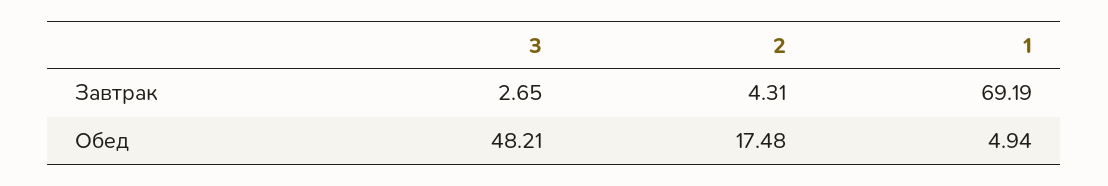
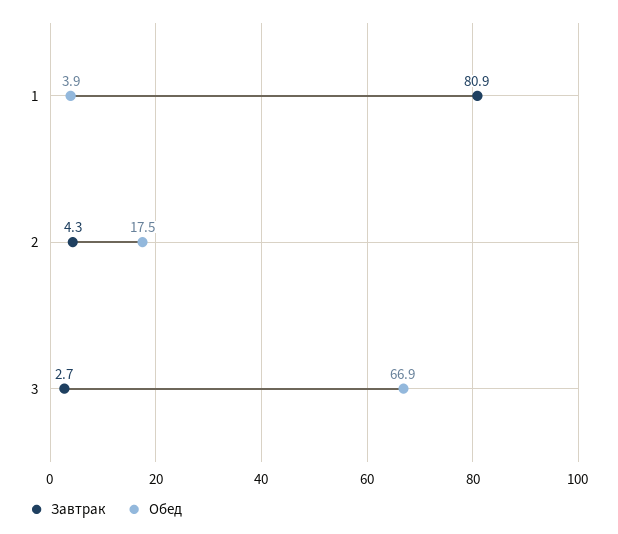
  {
    "Завтрак": {
      "3": 2.65,
      "2": 4.31,
-     "1": 69.19
+     "1": 80.9
    },
    "Обед": {
-     "3": 48.21,
+     "3": 66.9,
      "2": 17.48,
-     "1": 4.94
+     "1": 3.9
    }
  }

